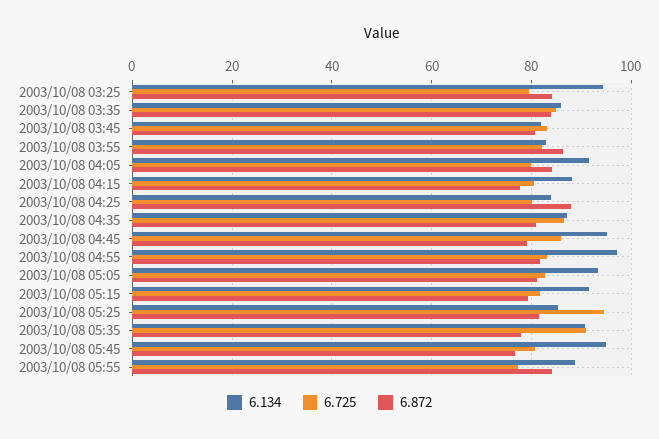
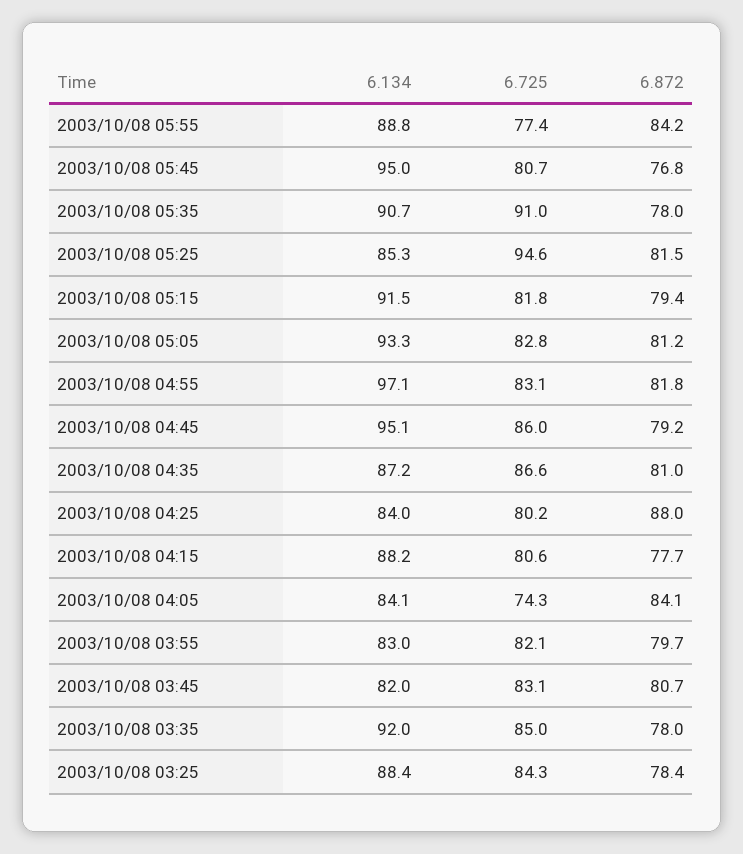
  {
    "6.134": {
-     "2003/10/08 03:25": 94,
+     "2003/10/08 03:25": 88.4,
-     "2003/10/08 03:35": 86,
+     "2003/10/08 03:35": 92,
      "2003/10/08 03:45": 82,
      "2003/10/08 03:55": 83,
-     "2003/10/08 04:05": 92,
+     "2003/10/08 04:05": 84.1,
      "2003/10/08 04:15": 88.2,
      "2003/10/08 04:25": 84,
      "2003/10/08 04:35": 87.2,
      "2003/10/08 04:45": 95.1,
      "2003/10/08 04:55": 97.1,
      "2003/10/08 05:05": 93.3,
      "2003/10/08 05:15": 91.5,
      "2003/10/08 05:25": 85.3,
      "2003/10/08 05:35": 90.7,
      "2003/10/08 05:45": 95,
      "2003/10/08 05:55": 88.8
    },
    "6.725": {
-     "2003/10/08 03:25": 80,
+     "2003/10/08 03:25": 84.3,
      "2003/10/08 03:35": 85,
      "2003/10/08 03:45": 83.1,
      "2003/10/08 03:55": 82.1,
-     "2003/10/08 04:05": 80,
+     "2003/10/08 04:05": 74.3,
      "2003/10/08 04:15": 80.6,
      "2003/10/08 04:25": 80.2,
      "2003/10/08 04:35": 86.6,
      "2003/10/08 04:45": 86,
      "2003/10/08 04:55": 83.1,
      "2003/10/08 05:05": 82.8,
      "2003/10/08 05:15": 81.8,
      "2003/10/08 05:25": 94.6,
      "2003/10/08 05:35": 91,
      "2003/10/08 05:45": 80.7,
      "2003/10/08 05:55": 77.4
    },
    "6.872": {
-     "2003/10/08 03:25": 84,
+     "2003/10/08 03:25": 78.4,
-     "2003/10/08 03:35": 84,
+     "2003/10/08 03:35": 78,
      "2003/10/08 03:45": 80.7,
-     "2003/10/08 03:55": 86,
+     "2003/10/08 03:55": 79.7,
      "2003/10/08 04:05": 84.1,
      "2003/10/08 04:15": 77.7,
      "2003/10/08 04:25": 88,
      "2003/10/08 04:35": 81,
      "2003/10/08 04:45": 79.2,
      "2003/10/08 04:55": 81.8,
      "2003/10/08 05:05": 81.2,
      "2003/10/08 05:15": 79.4,
      "2003/10/08 05:25": 81.5,
      "2003/10/08 05:35": 78,
      "2003/10/08 05:45": 76.8,
      "2003/10/08 05:55": 84.2
    }
  }

